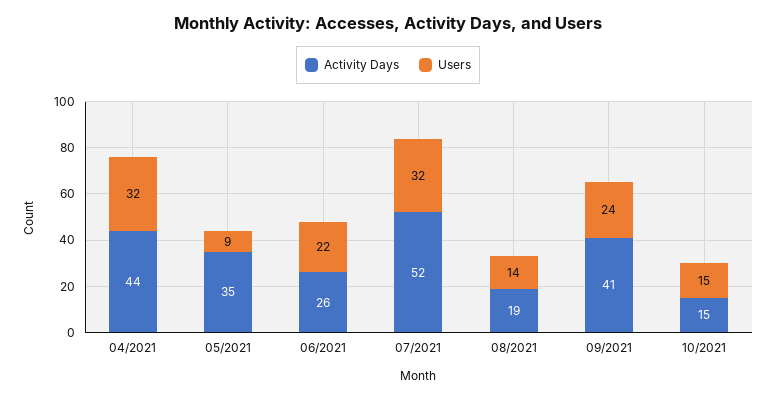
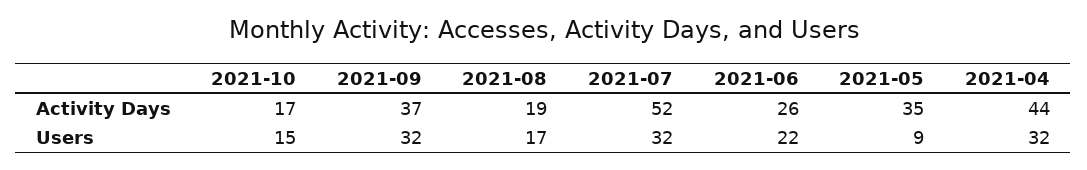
  {
    "Activity Days": {
      "04/2021": 44,
      "05/2021": 35,
      "06/2021": 26,
      "07/2021": 52,
      "08/2021": 19,
-     "09/2021": 41,
+     "09/2021": 37,
-     "10/2021": 15
+     "10/2021": 17
    },
    "Users": {
      "04/2021": 32,
      "05/2021": 9,
      "06/2021": 22,
      "07/2021": 32,
-     "08/2021": 14,
+     "08/2021": 17,
-     "09/2021": 24,
+     "09/2021": 32,
      "10/2021": 15
    }
  }

